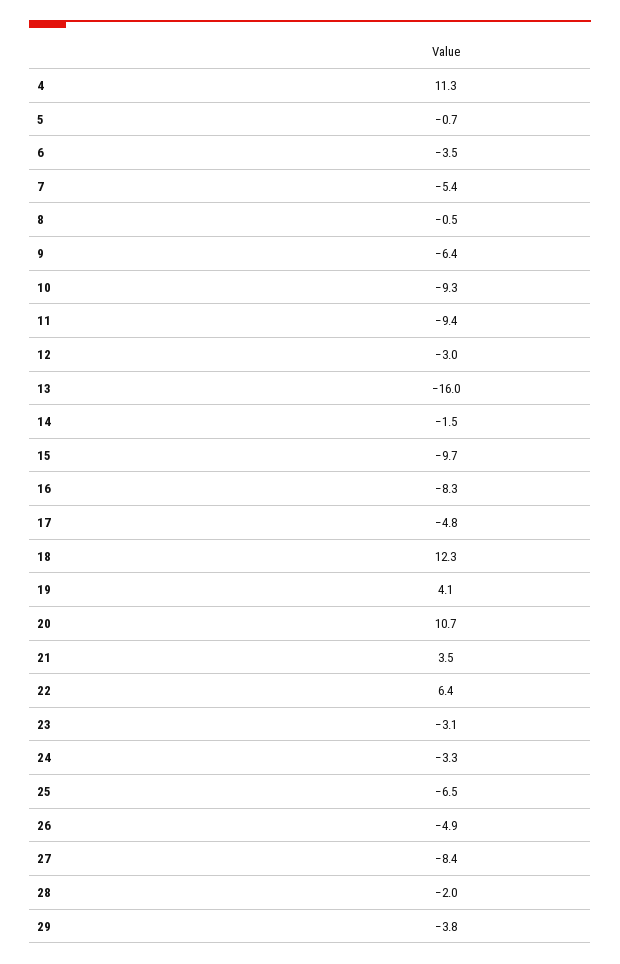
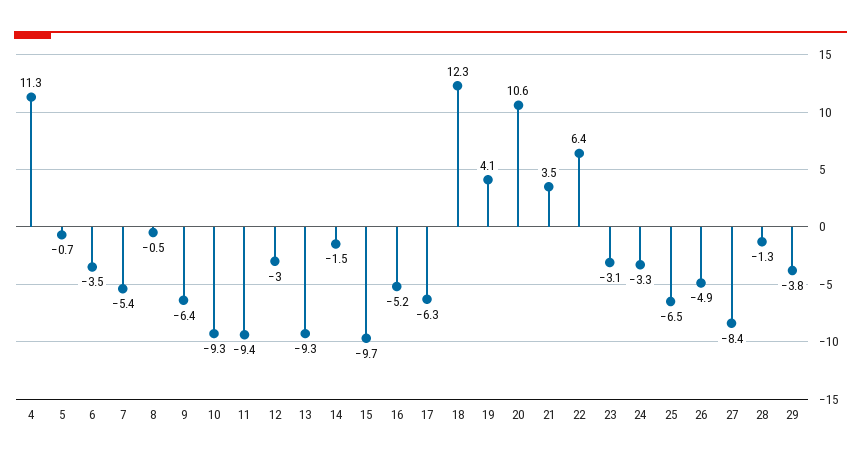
  {
    "4": 11.3,
    "5": -0.7,
    "6": -3.5,
    "7": -5.4,
    "8": -0.5,
    "9": -6.4,
    "10": -9.3,
    "11": -9.4,
    "12": -3,
-   "13": -16,
+   "13": -9.3,
    "14": -1.5,
    "15": -9.7,
-   "16": -8.3,
+   "16": -5.2,
-   "17": -4.8,
+   "17": -6.3,
    "18": 12.3,
    "19": 4.1,
-   "20": 10.7,
+   "20": 10.6,
    "21": 3.5,
    "22": 6.4,
    "23": -3.1,
    "24": -3.3,
    "25": -6.5,
    "26": -4.9,
    "27": -8.4,
-   "28": -2,
+   "28": -1.3,
    "29": -3.8
  }

